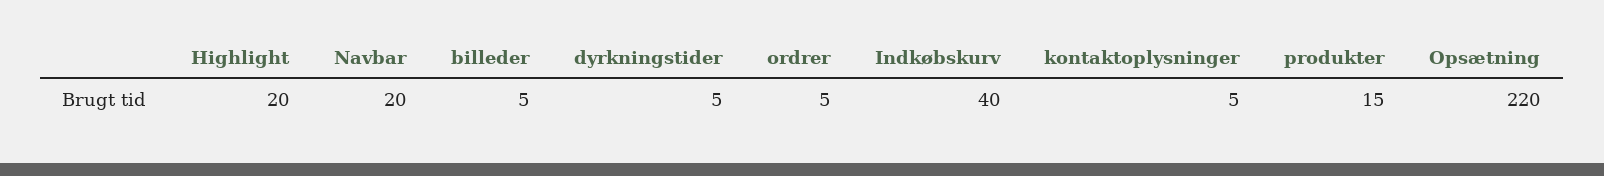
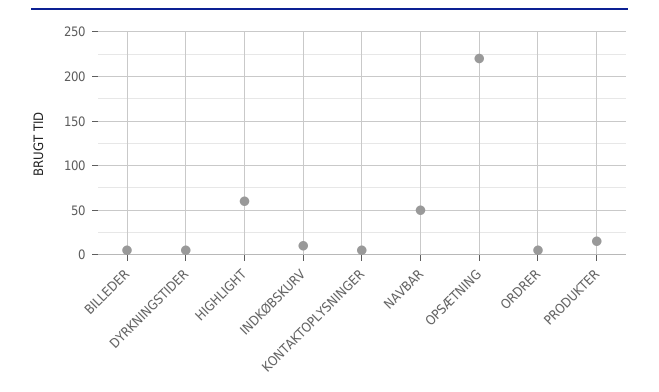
  {
-   "Highlight": 20,
+   "Highlight": 60,
-   "Navbar": 20,
+   "Navbar": 50,
    "billeder": 5,
    "dyrkningstider": 5,
    "ordrer": 5,
-   "Indkøbskurv": 40,
+   "Indkøbskurv": 10,
    "kontaktoplysninger": 5,
    "produkter": 15,
    "Opsætning": 220
  }

